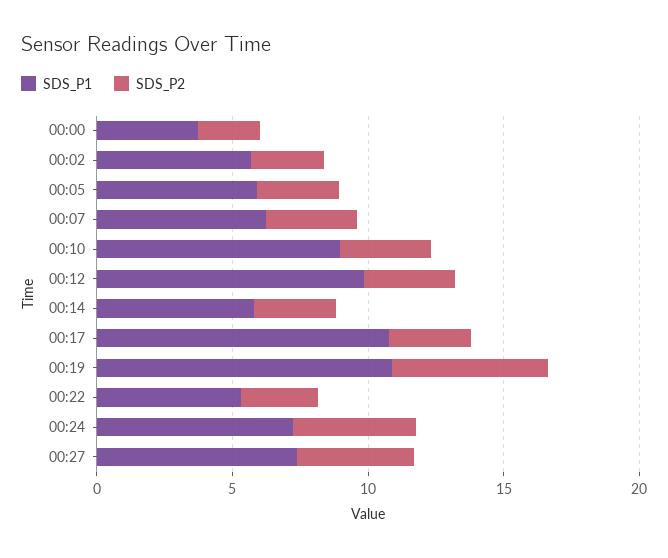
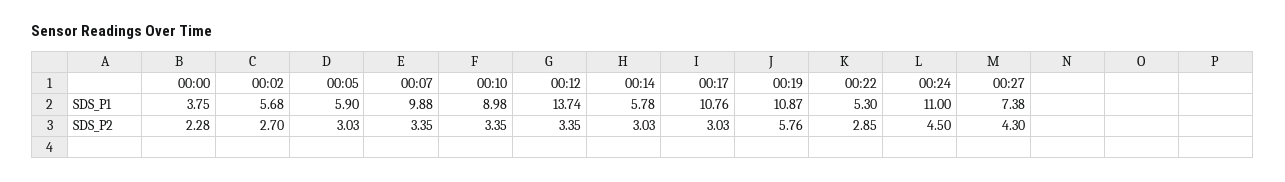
  {
    "SDS_P1": {
      "00:00": 3.75,
      "00:02": 5.68,
      "00:05": 5.9,
-     "00:07": 6,
+     "00:07": 9.88,
      "00:10": 8.98,
-     "00:12": 10,
+     "00:12": 13.74,
      "00:14": 5.78,
      "00:17": 10.76,
      "00:19": 10.87,
      "00:22": 5.3,
-     "00:24": 7,
+     "00:24": 11,
      "00:27": 7.38
    },
    "SDS_P2": {
      "00:00": 2.28,
      "00:02": 2.7,
      "00:05": 3.03,
      "00:07": 3.35,
      "00:10": 3.35,
      "00:12": 3.35,
      "00:14": 3.03,
      "00:17": 3.03,
      "00:19": 5.76,
      "00:22": 2.85,
      "00:24": 4.5,
      "00:27": 4.3
    }
  }

